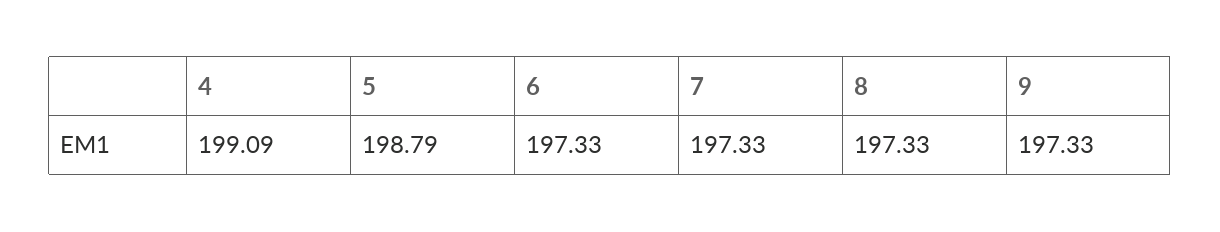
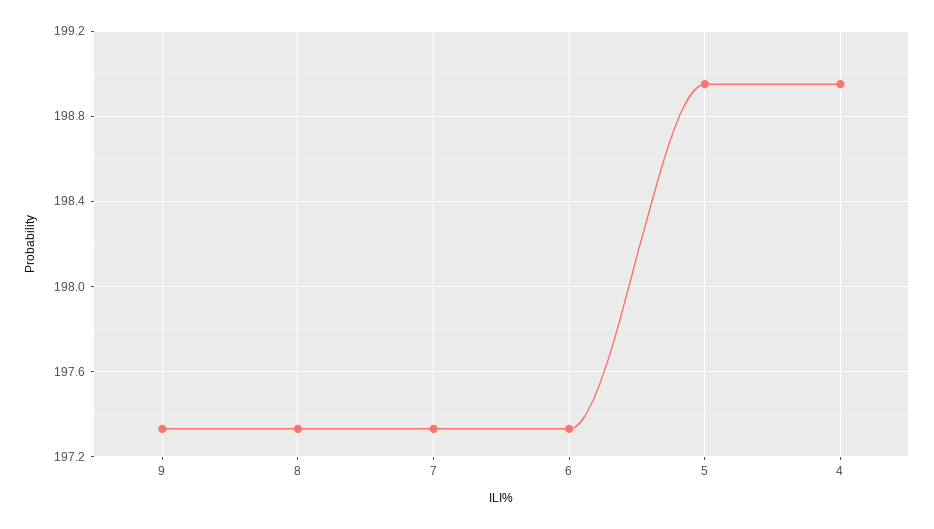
  {
-   "4": 199.09,
+   "4": 198.95,
-   "5": 198.79,
+   "5": 198.95,
    "6": 197.33,
    "7": 197.33,
    "8": 197.33,
    "9": 197.33
  }

